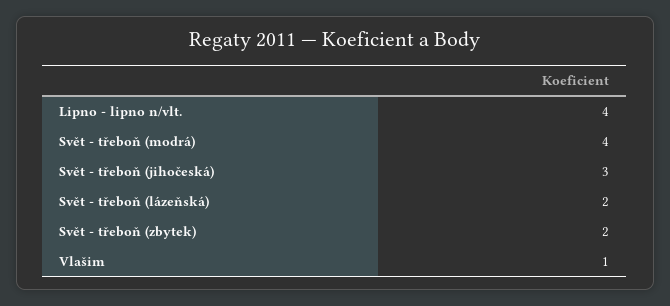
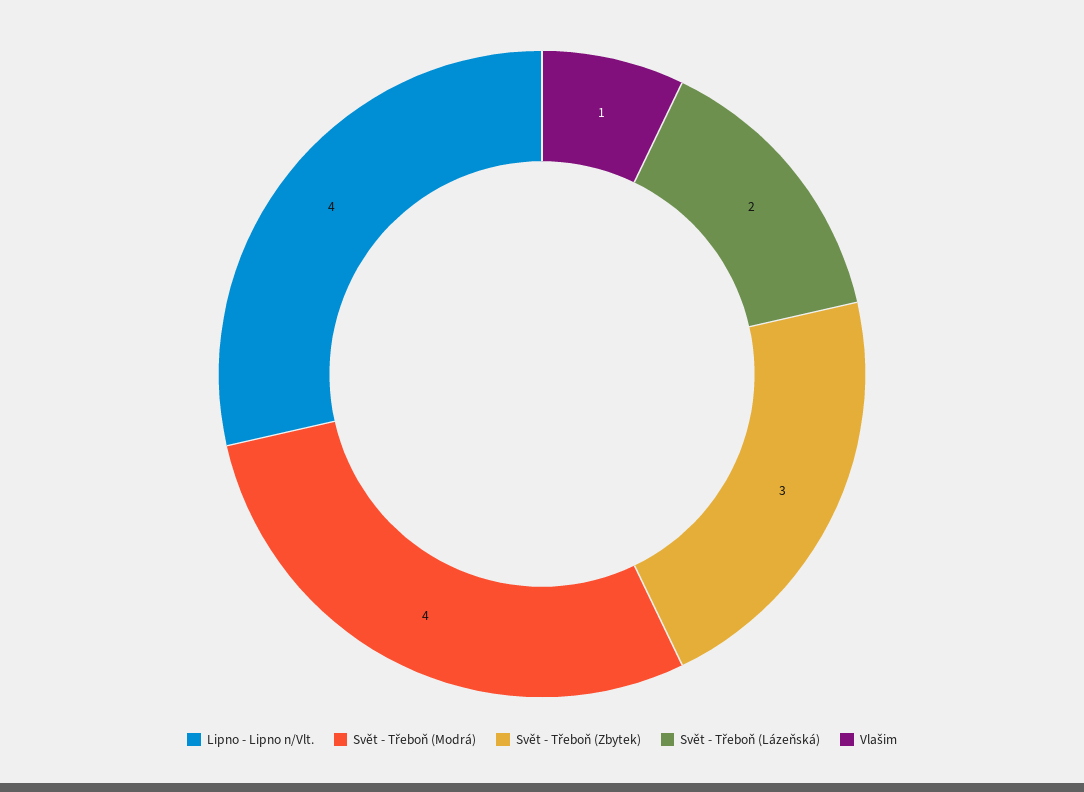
  {
    "Lipno - lipno n/vlt.": 4,
    "Svět - třeboň (modrá)": 4,
-   "Svět - třeboň (jihočeská)": 3,
    "Svět - třeboň (lázeňská)": 2,
-   "Svět - třeboň (zbytek)": 2,
+   "Svět - třeboň (zbytek)": 3,
    "Vlašim": 1
  }

